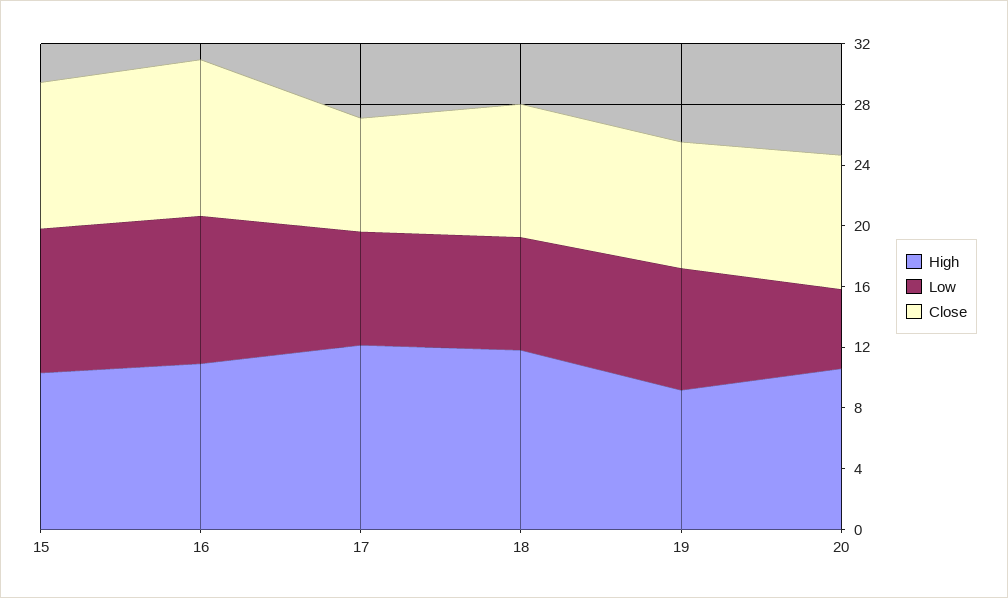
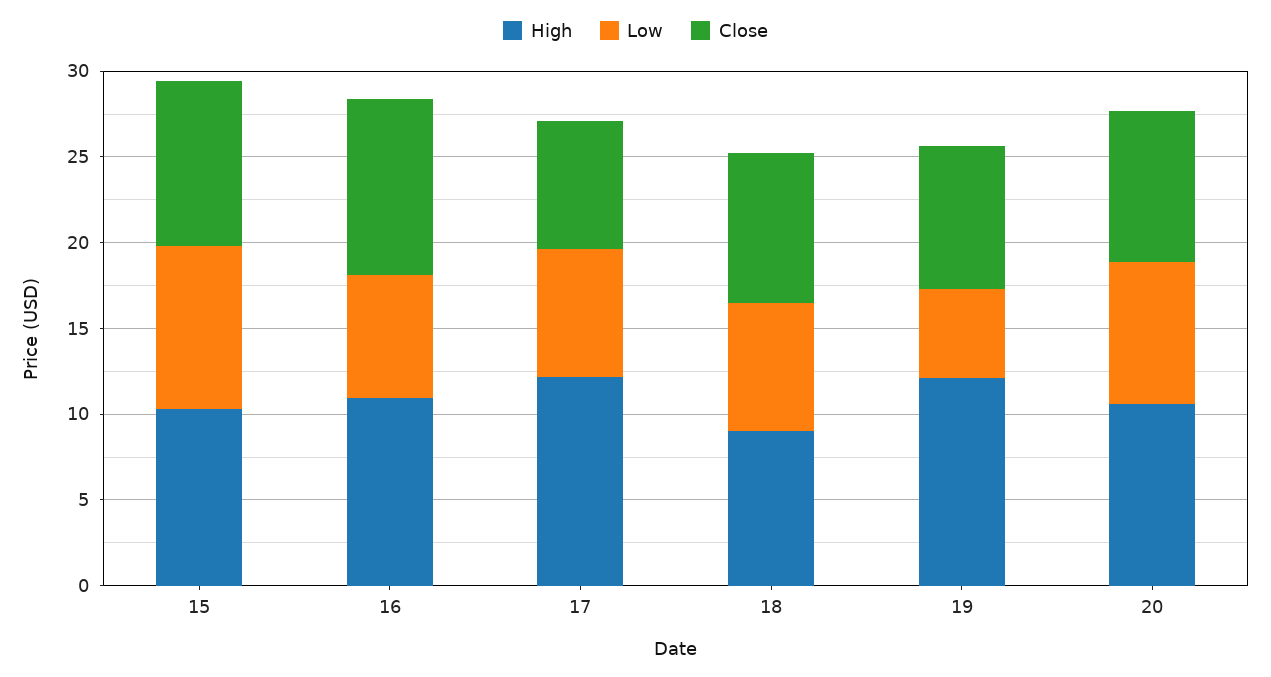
  {
    "High": {
      "15": 10,
      "16": 11,
      "17": 12,
-     "18": 12,
+     "18": 9,
-     "19": 9,
+     "19": 12,
      "20": 11
    },
    "Low": {
      "15": 9,
-     "16": 10,
+     "16": 7,
      "17": 7,
      "18": 7,
-     "19": 8,
+     "19": 5,
-     "20": 5
+     "20": 8
    },
    "Close": {
      "15": 10,
      "16": 10,
      "17": 7,
      "18": 9,
      "19": 8,
      "20": 9
    }
  }

